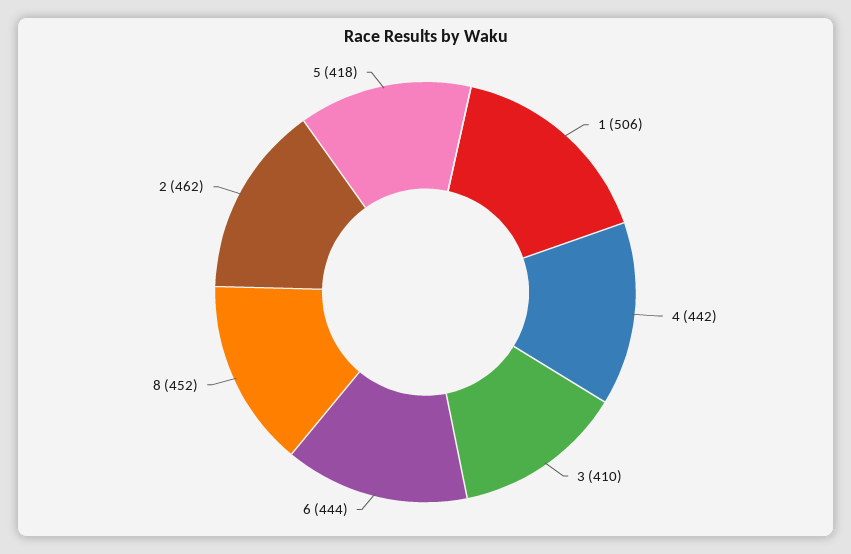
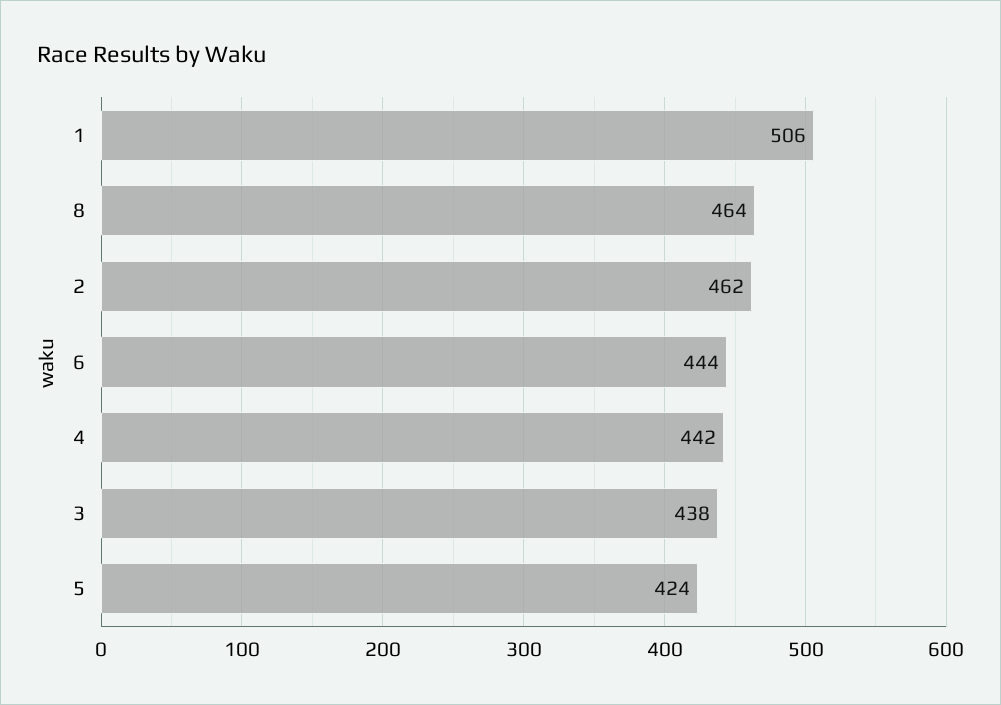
  {
    "1": 506,
    "4": 442,
-   "3": 410,
+   "3": 438,
    "6": 444,
-   "8": 452,
+   "8": 464,
    "2": 462,
-   "5": 418
+   "5": 424
  }

